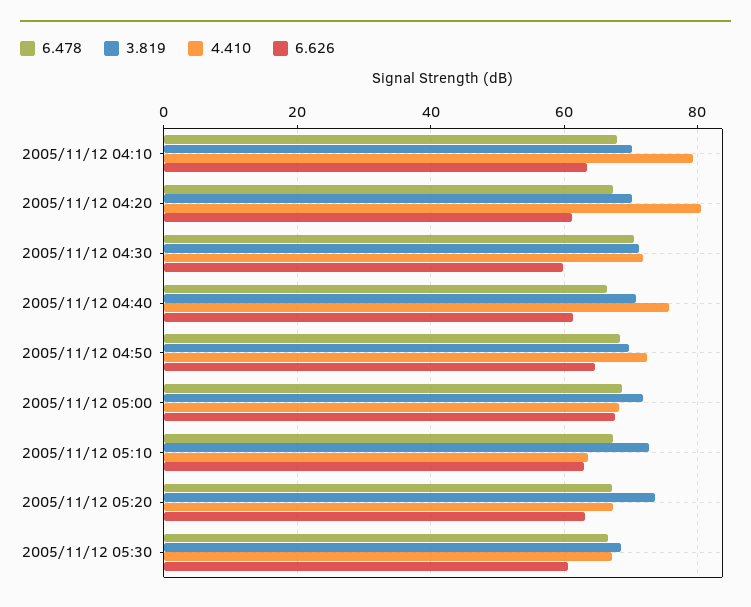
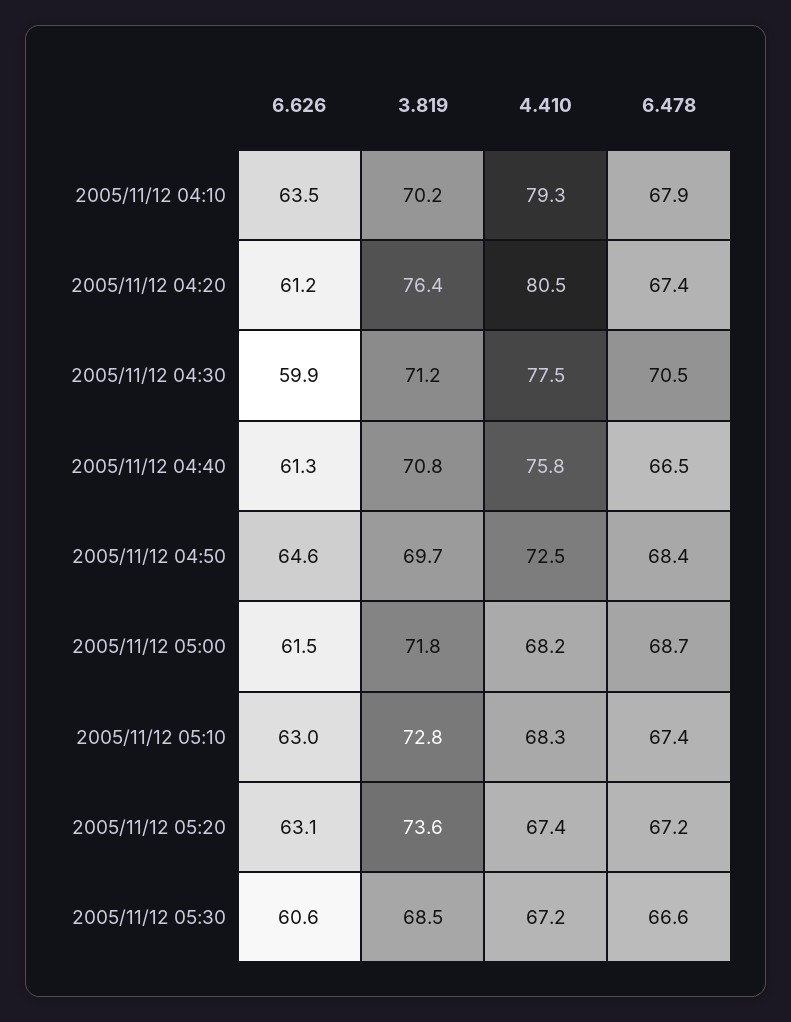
  {
    "6.478": {
      "2005/11/12 04:10": 67.9,
      "2005/11/12 04:20": 67.4,
      "2005/11/12 04:30": 70.5,
      "2005/11/12 04:40": 66.5,
      "2005/11/12 04:50": 68.4,
      "2005/11/12 05:00": 68.7,
      "2005/11/12 05:10": 67.4,
      "2005/11/12 05:20": 67.2,
      "2005/11/12 05:30": 66.6
    },
    "3.819": {
      "2005/11/12 04:10": 70.2,
-     "2005/11/12 04:20": 70,
+     "2005/11/12 04:20": 76.4,
      "2005/11/12 04:30": 71.2,
      "2005/11/12 04:40": 70.8,
      "2005/11/12 04:50": 69.7,
      "2005/11/12 05:00": 71.8,
      "2005/11/12 05:10": 72.8,
      "2005/11/12 05:20": 73.6,
      "2005/11/12 05:30": 68.5
    },
    "4.410": {
      "2005/11/12 04:10": 79.3,
      "2005/11/12 04:20": 80.5,
-     "2005/11/12 04:30": 72,
+     "2005/11/12 04:30": 77.5,
      "2005/11/12 04:40": 75.8,
      "2005/11/12 04:50": 72.5,
      "2005/11/12 05:00": 68.2,
-     "2005/11/12 05:10": 64,
+     "2005/11/12 05:10": 68.3,
      "2005/11/12 05:20": 67.4,
      "2005/11/12 05:30": 67.2
    },
    "6.626": {
      "2005/11/12 04:10": 63.5,
      "2005/11/12 04:20": 61.2,
      "2005/11/12 04:30": 59.9,
      "2005/11/12 04:40": 61.3,
      "2005/11/12 04:50": 64.6,
-     "2005/11/12 05:00": 68,
+     "2005/11/12 05:00": 61.5,
      "2005/11/12 05:10": 63,
      "2005/11/12 05:20": 63.1,
      "2005/11/12 05:30": 60.6
    }
  }

